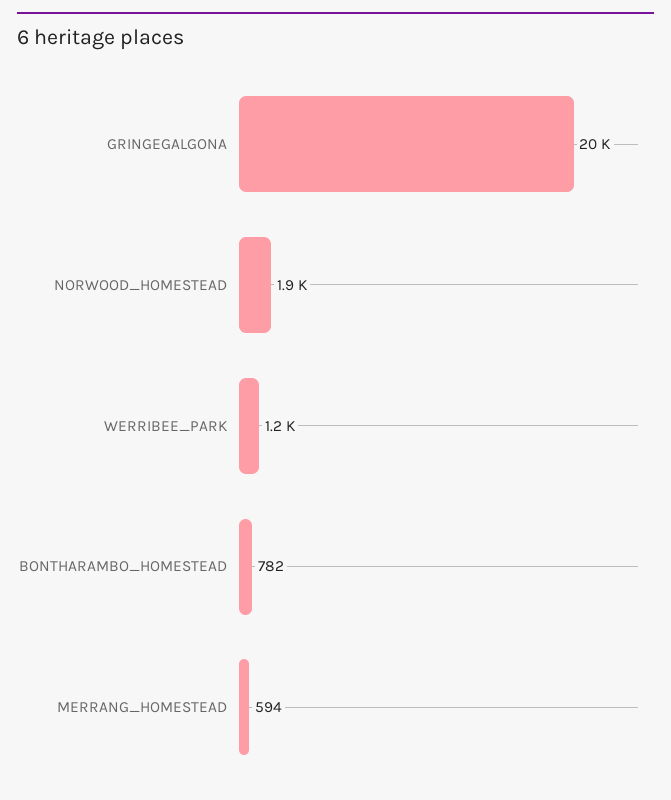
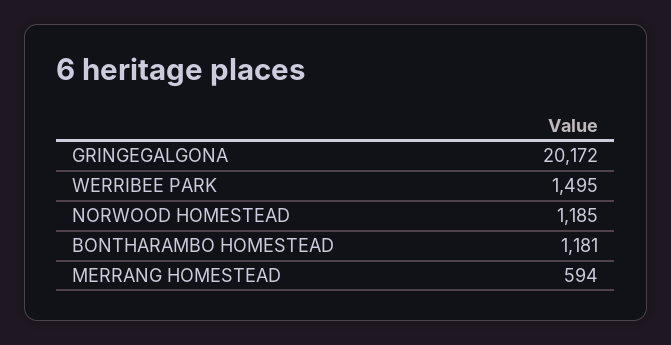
  {
    "GRINGEGALGONA": 20172,
-   "NORWOOD_HOMESTEAD": 1900,
+   "NORWOOD_HOMESTEAD": 1185,
-   "WERRIBEE_PARK": 1200,
+   "WERRIBEE_PARK": 1495,
-   "BONTHARAMBO_HOMESTEAD": 782,
+   "BONTHARAMBO_HOMESTEAD": 1181,
    "MERRANG_HOMESTEAD": 594
  }

